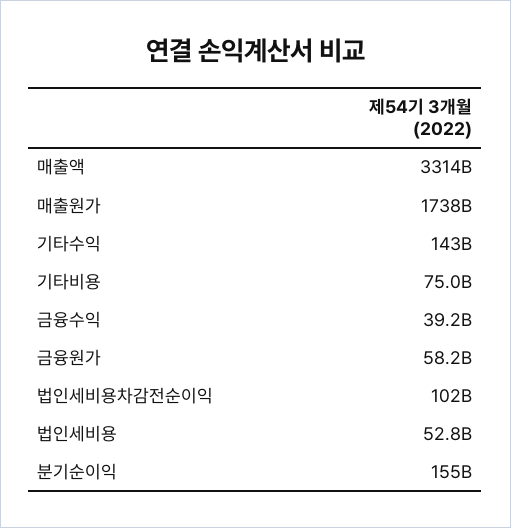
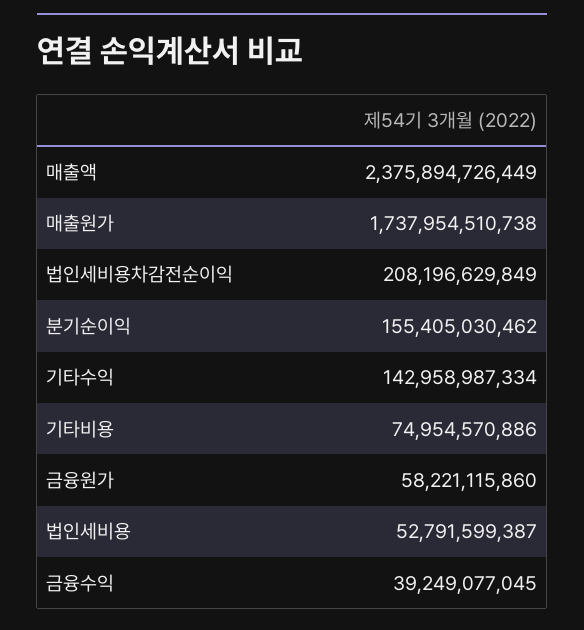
  {
-   "매출액": 3314000000000,
+   "매출액": 2375894726449,
    "매출원가": 1737954510738,
    "기타수익": 142958987334,
    "기타비용": 74954570886,
    "금융수익": 39249077045,
    "금융원가": 58221115860,
-   "법인세비용차감전순이익": 102000000000,
+   "법인세비용차감전순이익": 208196629849,
    "법인세비용": 52791599387,
    "분기순이익": 155405030462
  }

